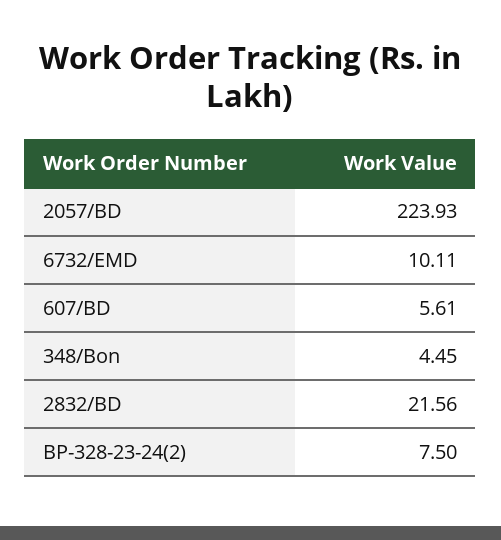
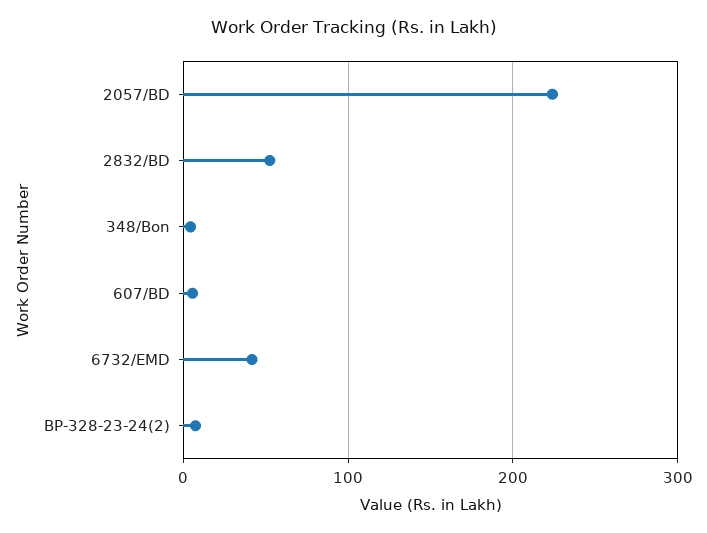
  {
    "2057/BD": 223.93,
-   "6732/EMD": 10.11,
+   "6732/EMD": 40,
    "607/BD": 5.61,
    "348/Bon": 4.45,
-   "2832/BD": 21.56,
+   "2832/BD": 50,
    "BP-328-23-24(2)": 7.5
  }

